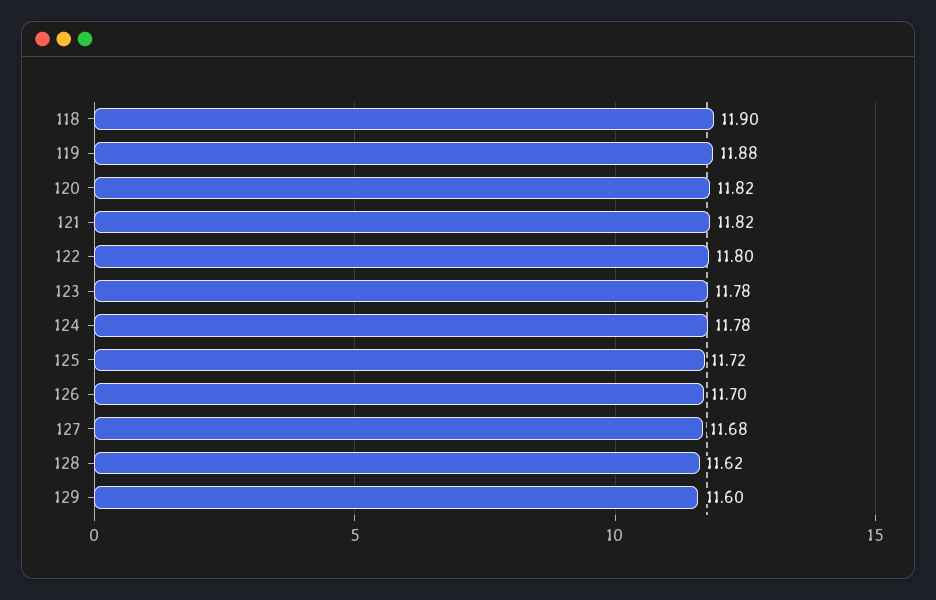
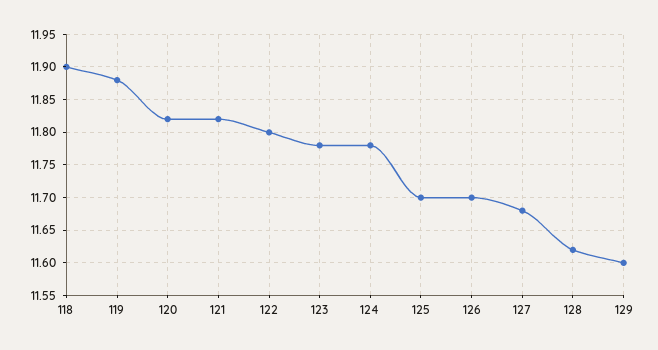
  {
    "118": 11.9,
    "119": 11.88,
    "120": 11.82,
    "121": 11.82,
    "122": 11.8,
    "123": 11.78,
    "124": 11.78,
-   "125": 11.72,
+   "125": 11.7,
    "126": 11.7,
    "127": 11.68,
    "128": 11.62,
    "129": 11.6
  }

